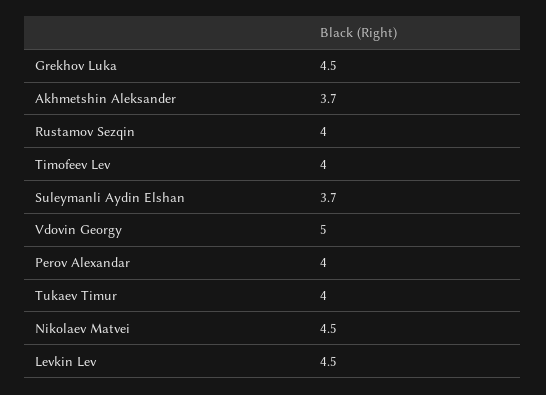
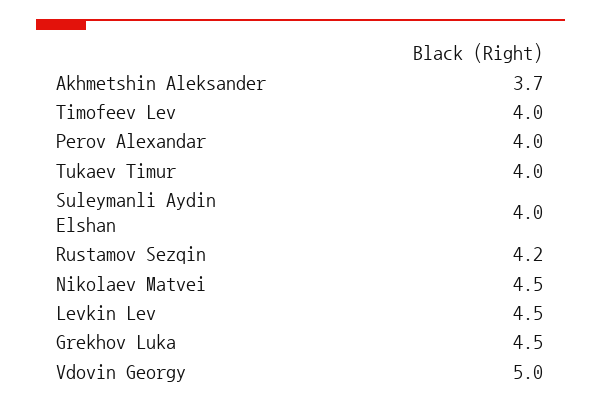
  {
    "Grekhov Luka": 4.5,
    "Akhmetshin Aleksander": 3.7,
-   "Rustamov Sezqin": 4,
+   "Rustamov Sezqin": 4.2,
    "Timofeev Lev": 4,
-   "Suleymanli Aydin Elshan": 3.7,
+   "Suleymanli Aydin Elshan": 4,
    "Vdovin Georgy": 5,
    "Perov Alexandar": 4,
    "Tukaev Timur": 4,
    "Nikolaev Matvei": 4.5,
    "Levkin Lev": 4.5
  }

